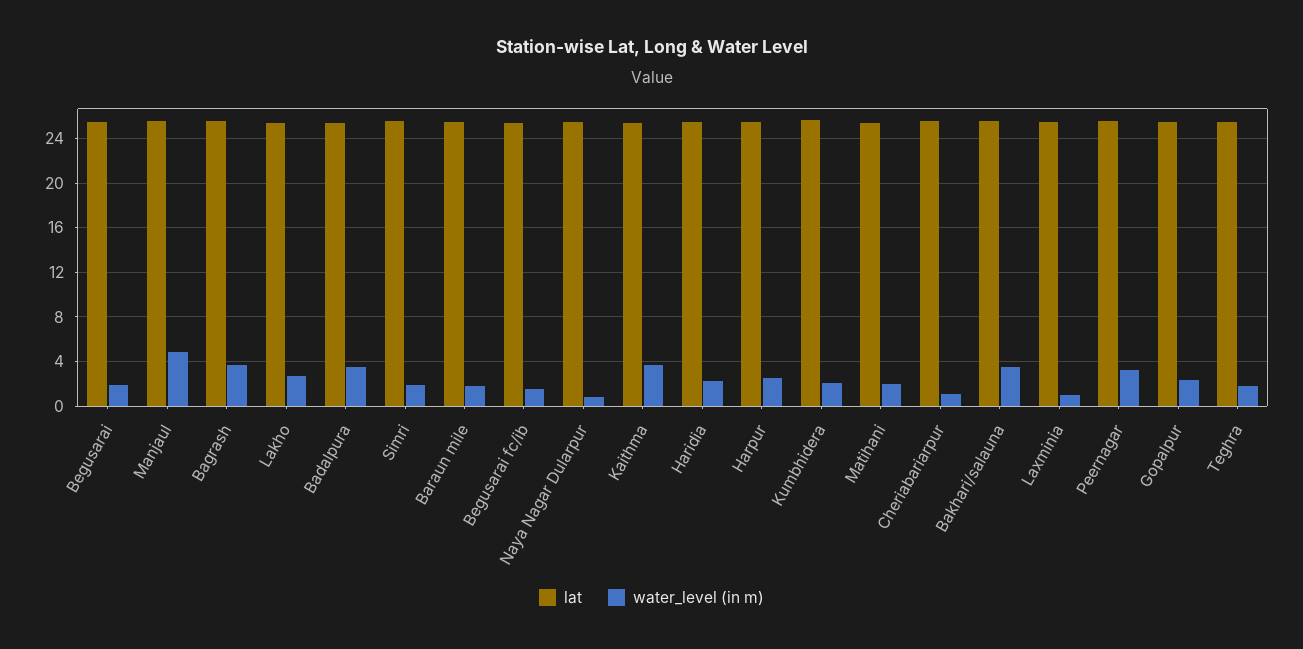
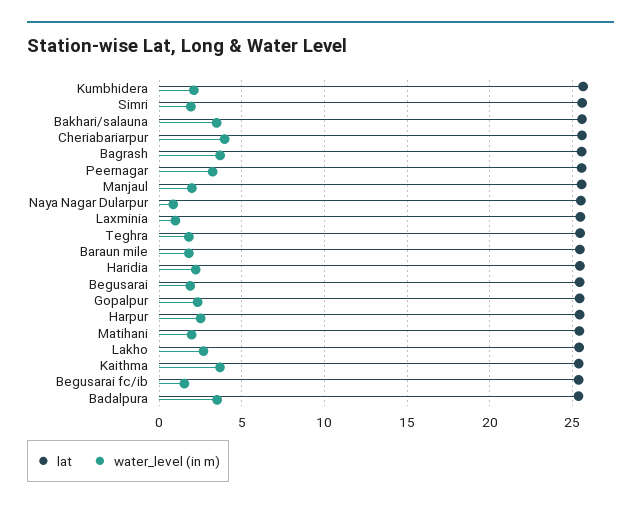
  {
    "lat": {
      "Begusarai": 25.5,
      "Manjaul": 25.5,
      "Bagrash": 25.5,
      "Lakho": 25.5,
      "Badalpura": 25.5,
      "Simri": 25.5,
      "Baraun mile": 25.5,
      "Begusarai fc/ib": 25.5,
      "Naya Nagar Dularpur": 25.5,
      "Kaithma": 25.5,
      "Haridia": 25.5,
      "Harpur": 25.5,
      "Kumbhidera": 25.5,
      "Matihani": 25.5,
      "Cheriabariarpur": 25.5,
      "Bakhari/salauna": 25.5,
      "Laxminia": 25.5,
      "Peernagar": 25.5,
      "Gopalpur": 25.5,
      "Teghra": 25.5
    },
    "water_level (in m)": {
      "Begusarai": 2,
-     "Manjaul": 5,
+     "Manjaul": 2,
      "Bagrash": 3.5,
      "Lakho": 2.5,
      "Badalpura": 3.5,
      "Simri": 2,
      "Baraun mile": 2,
      "Begusarai fc/ib": 1.5,
      "Naya Nagar Dularpur": 1,
      "Kaithma": 3.5,
      "Haridia": 2,
      "Harpur": 2.5,
      "Kumbhidera": 2,
      "Matihani": 2,
-     "Cheriabariarpur": 1,
+     "Cheriabariarpur": 4,
      "Bakhari/salauna": 3.5,
      "Laxminia": 1,
      "Peernagar": 3,
      "Gopalpur": 2.5,
      "Teghra": 2
    }
  }

